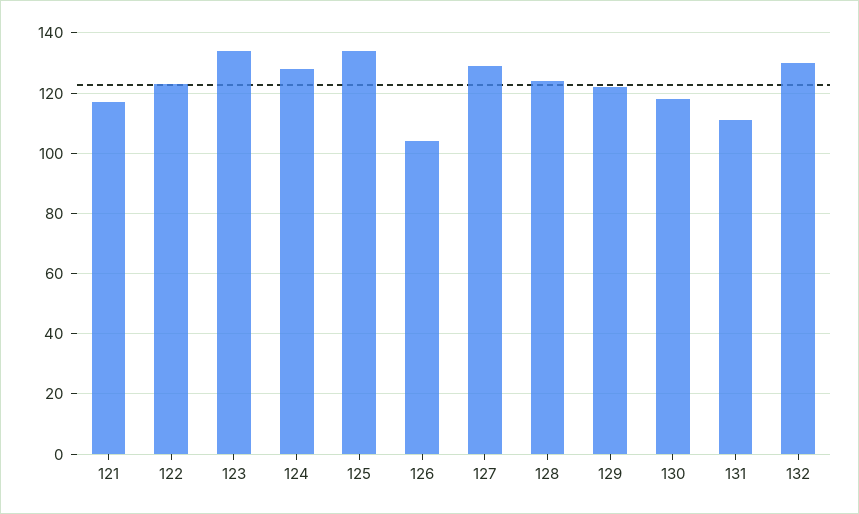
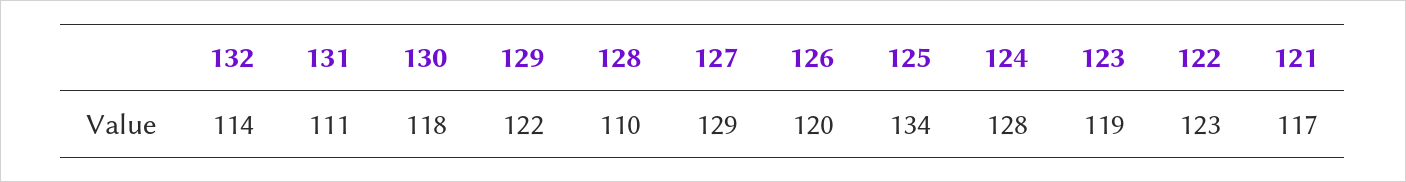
  {
    "121": 117,
    "122": 123,
-   "123": 135,
+   "123": 119,
    "124": 128,
    "125": 134,
-   "126": 105,
+   "126": 120,
    "127": 129,
-   "128": 125,
+   "128": 110,
    "129": 122,
    "130": 118,
    "131": 111,
-   "132": 130
+   "132": 114
  }

